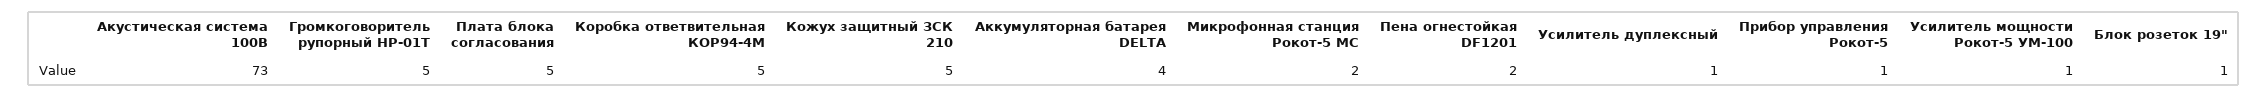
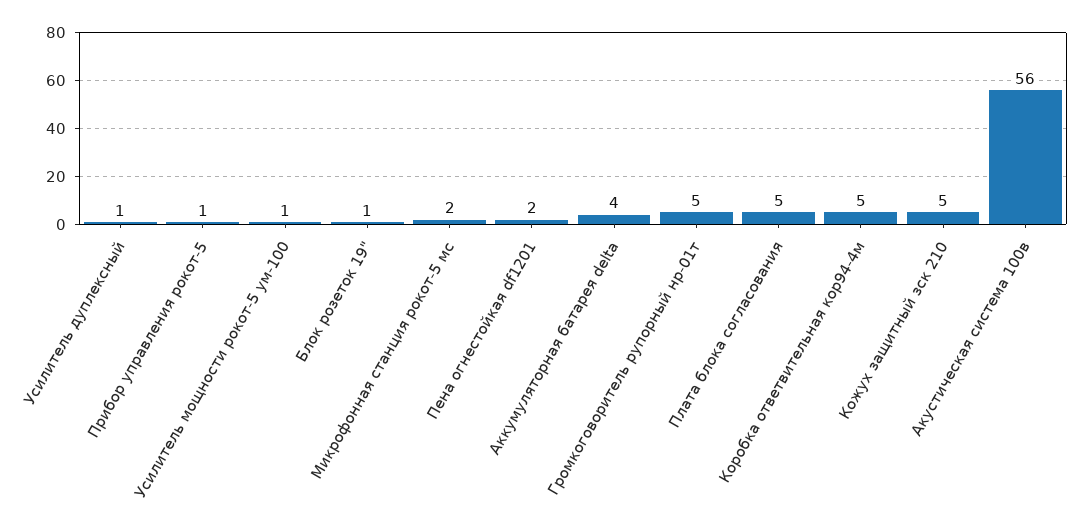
  {
-   "Акустическая система 100В": 73,
+   "Акустическая система 100В": 56,
    "Громкоговоритель рупорный НР-01Т": 5,
    "Плата блока согласования": 5,
    "Коробка ответвительная КОР94-4М": 5,
    "Кожух защитный ЗСК 210": 5,
    "Аккумуляторная батарея DELTA": 4,
    "Микрофонная станция Рокот-5 МС": 2,
    "Пена огнестойкая DF1201": 2,
    "Усилитель дуплексный": 1,
    "Прибор управления Рокот-5": 1,
    "Усилитель мощности Рокот-5 УМ-100": 1,
    "Блок розеток 19\"": 1
  }

